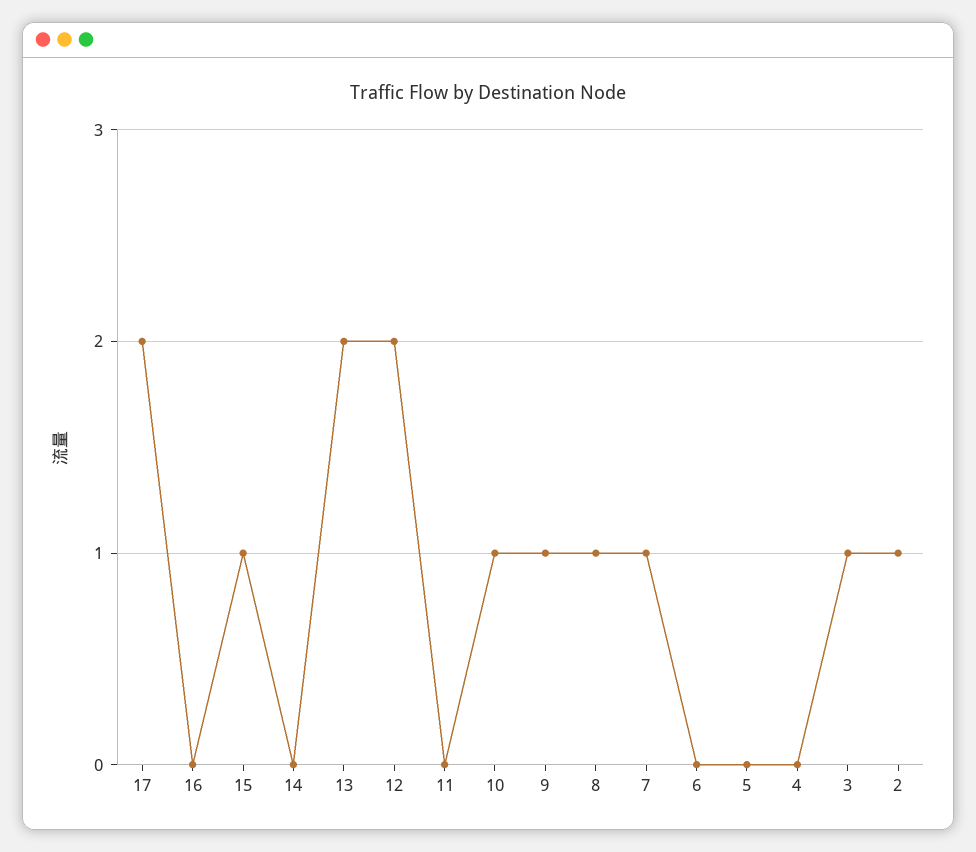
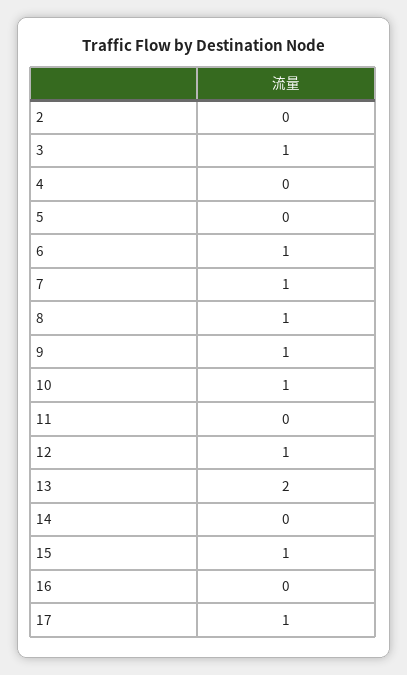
  {
-   "17": 2,
+   "17": 1,
    "16": 0,
    "15": 1,
    "14": 0,
    "13": 2,
-   "12": 2,
+   "12": 1,
    "11": 0,
    "10": 1,
    "9": 1,
    "8": 1,
    "7": 1,
-   "6": 0,
+   "6": 1,
    "5": 0,
    "4": 0,
    "3": 1,
-   "2": 1
+   "2": 0
  }

